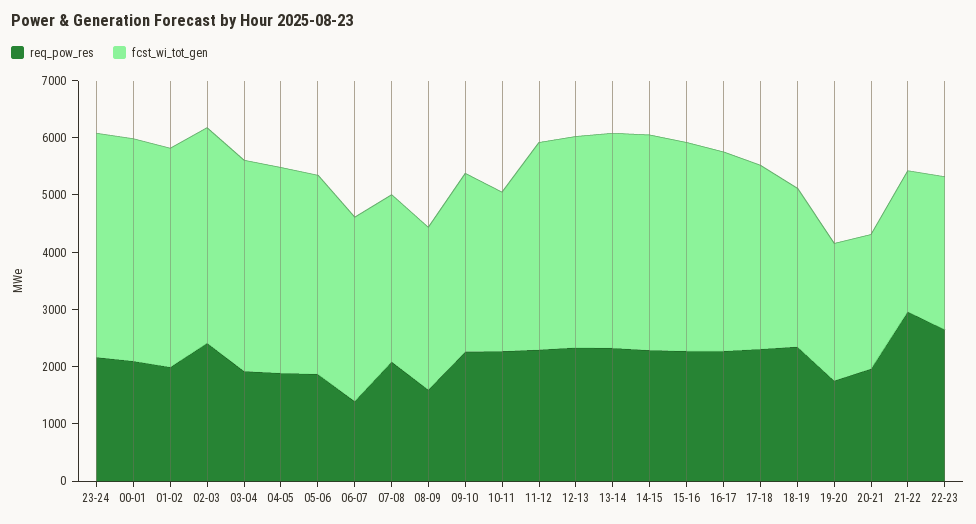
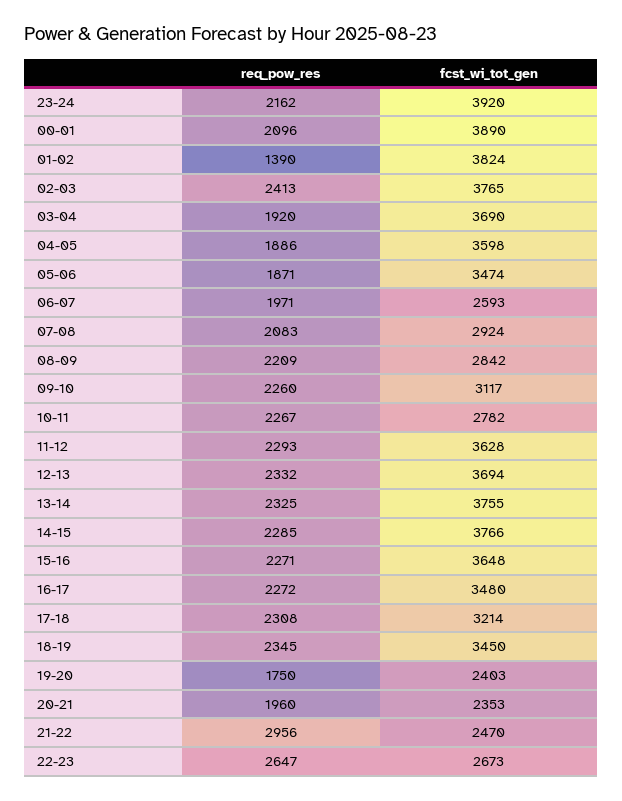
  {
    "req_pow_res": {
      "23-24": 2162,
      "00-01": 2096,
-     "01-02": 2000,
+     "01-02": 1390,
      "02-03": 2413,
      "03-04": 1920,
      "04-05": 1886,
      "05-06": 1871,
-     "06-07": 1400,
+     "06-07": 1971,
      "07-08": 2083,
-     "08-09": 1600,
+     "08-09": 2209,
      "09-10": 2260,
      "10-11": 2267,
      "11-12": 2293,
      "12-13": 2332,
      "13-14": 2325,
      "14-15": 2285,
      "15-16": 2271,
      "16-17": 2272,
      "17-18": 2308,
      "18-19": 2345,
      "19-20": 1750,
      "20-21": 1960,
      "21-22": 2956,
      "22-23": 2647
    },
    "fcst_wi_tot_gen": {
      "23-24": 3920,
      "00-01": 3890,
      "01-02": 3824,
      "02-03": 3765,
      "03-04": 3690,
      "04-05": 3598,
      "05-06": 3474,
-     "06-07": 3200,
+     "06-07": 2593,
      "07-08": 2924,
      "08-09": 2842,
      "09-10": 3117,
      "10-11": 2782,
      "11-12": 3628,
      "12-13": 3694,
      "13-14": 3755,
      "14-15": 3766,
      "15-16": 3648,
      "16-17": 3480,
      "17-18": 3214,
-     "18-19": 2800,
+     "18-19": 3450,
      "19-20": 2403,
      "20-21": 2353,
      "21-22": 2470,
      "22-23": 2673
    }
  }

